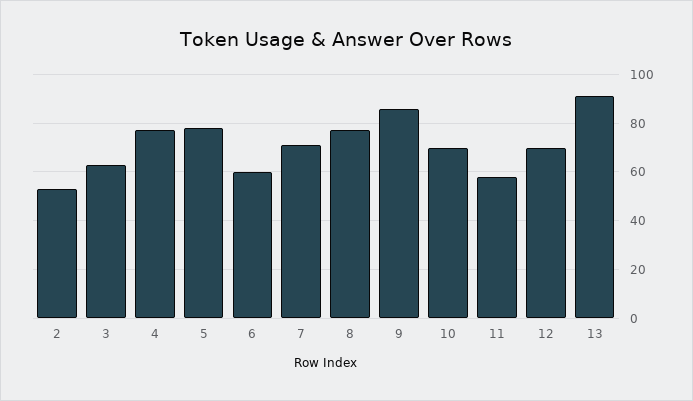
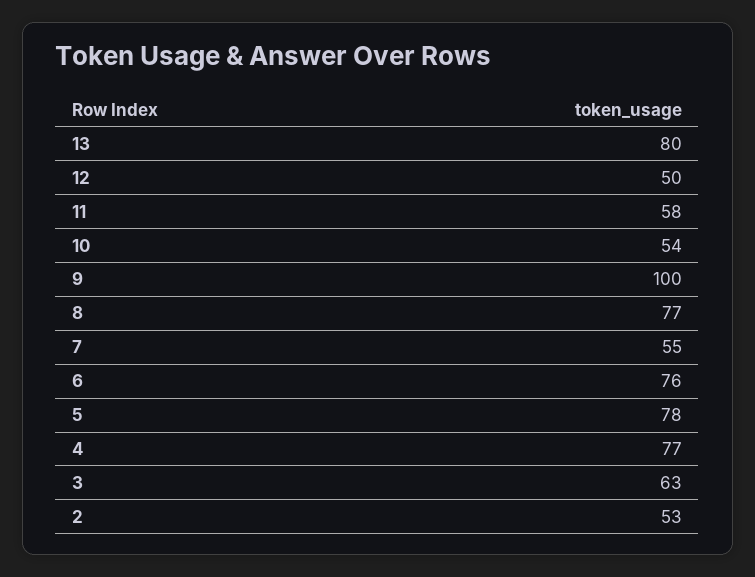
  {
    "2": 53,
    "3": 63,
    "4": 77,
    "5": 78,
-   "6": 60,
+   "6": 76,
-   "7": 70,
+   "7": 55,
    "8": 77,
-   "9": 85,
+   "9": 100,
-   "10": 70,
+   "10": 54,
    "11": 58,
-   "12": 70,
+   "12": 50,
-   "13": 90
+   "13": 80
  }

